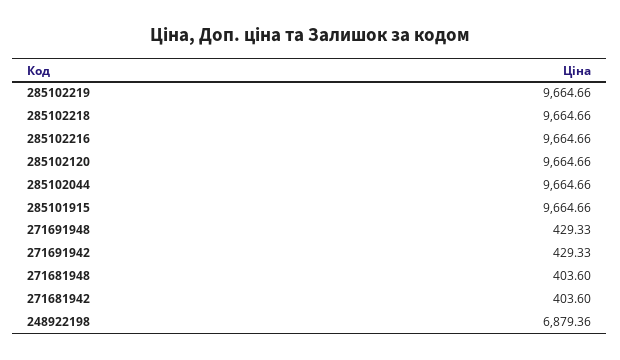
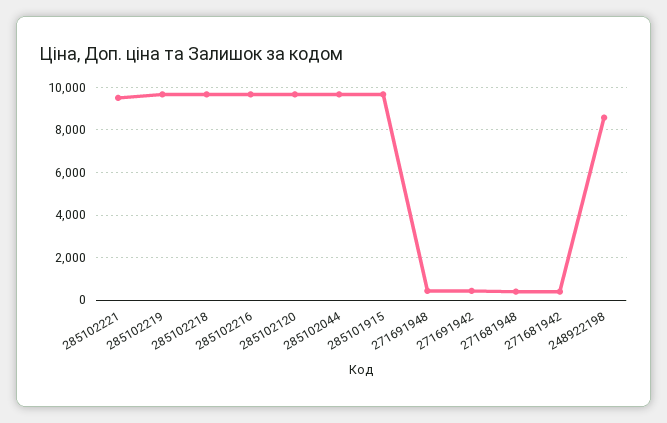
  {
    "285102219": 9664.66,
    "285102218": 9664.66,
    "285102216": 9664.66,
    "285102120": 9664.66,
    "285102044": 9664.66,
    "285101915": 9664.66,
    "271691948": 429.33,
    "271691942": 429.33,
    "271681948": 403.6,
    "271681942": 403.6,
-   "248922198": 6879.36
+   "248922198": 8500,
+   "285102221": 9500
  }

